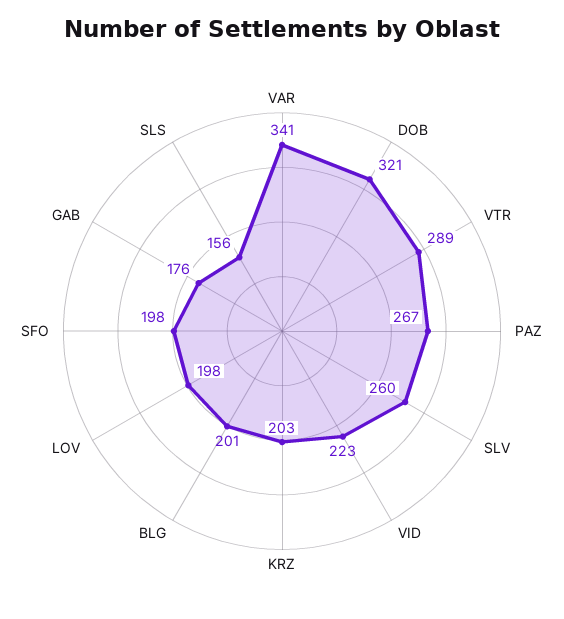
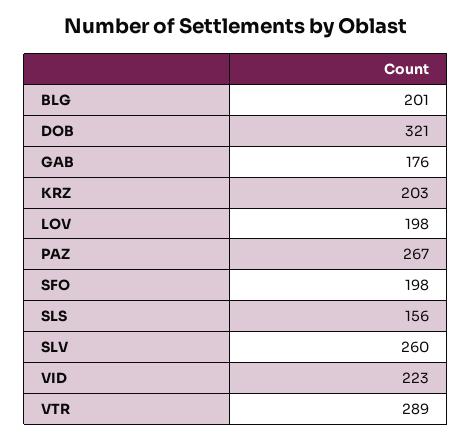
  {
-   "VAR": 341,
    "DOB": 321,
    "VTR": 289,
    "PAZ": 267,
    "SLV": 260,
    "VID": 223,
    "KRZ": 203,
    "BLG": 201,
    "LOV": 198,
    "SFO": 198,
    "GAB": 176,
    "SLS": 156
  }

